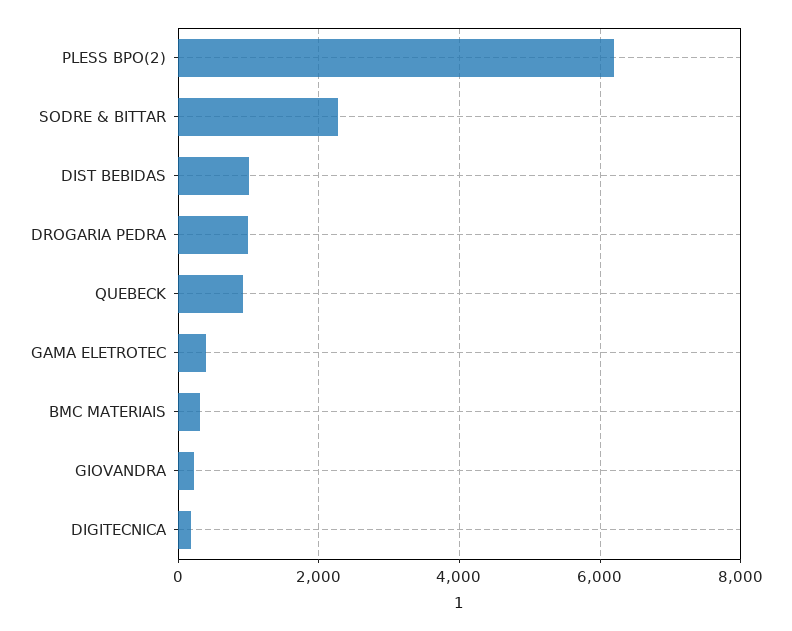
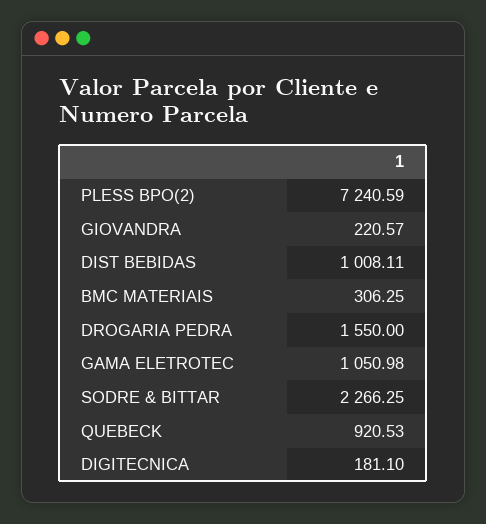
  {
-   "PLESS BPO(2)": 6200,
+   "PLESS BPO(2)": 7240.59,
    "SODRE & BITTAR": 2266.25,
    "DIST BEBIDAS": 1008.11,
-   "DROGARIA PEDRA": 1000,
+   "DROGARIA PEDRA": 1550,
    "QUEBECK": 920.53,
-   "GAMA ELETROTEC": 400,
+   "GAMA ELETROTEC": 1050.98,
    "BMC MATERIAIS": 306.25,
    "GIOVANDRA": 220.57,
    "DIGITECNICA": 181.1
  }

